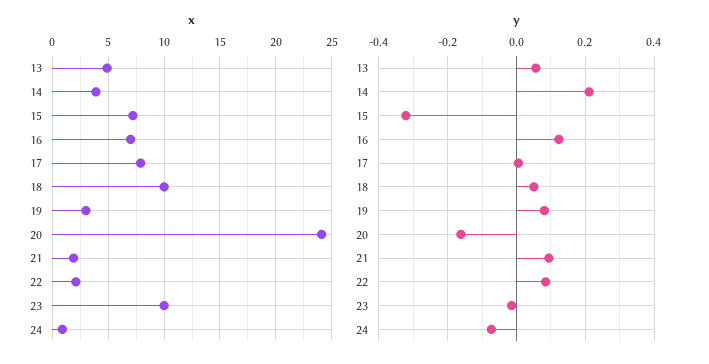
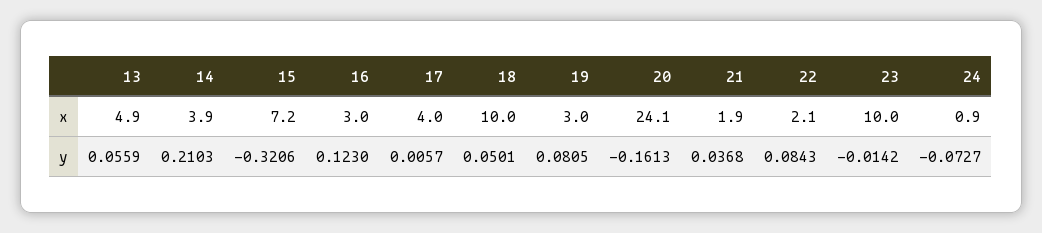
  {
    "x": {
      "13": 4.9,
      "14": 3.9,
      "15": 7.2,
-     "16": 7,
+     "16": 3,
-     "17": 8,
+     "17": 4,
      "18": 10,
      "19": 3,
      "20": 24.1,
      "21": 1.9,
      "22": 2.1,
      "23": 10,
      "24": 0.9
    },
    "y": {
      "13": 0.0559,
      "14": 0.2103,
      "15": -0.3206,
      "16": 0.123,
      "17": 0.0057,
      "18": 0.0501,
      "19": 0.0805,
      "20": -0.1613,
-     "21": 0.1,
+     "21": 0.0368,
      "22": 0.0843,
      "23": -0.0142,
      "24": -0.0727
    }
  }

